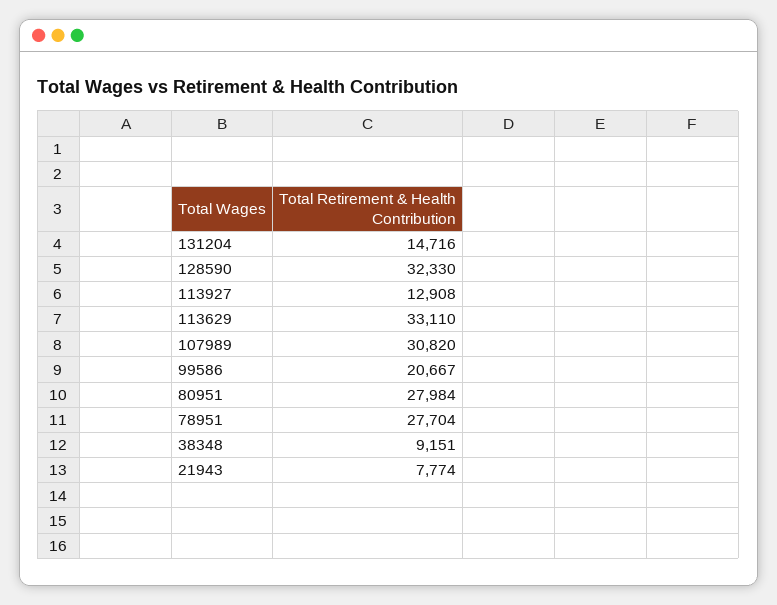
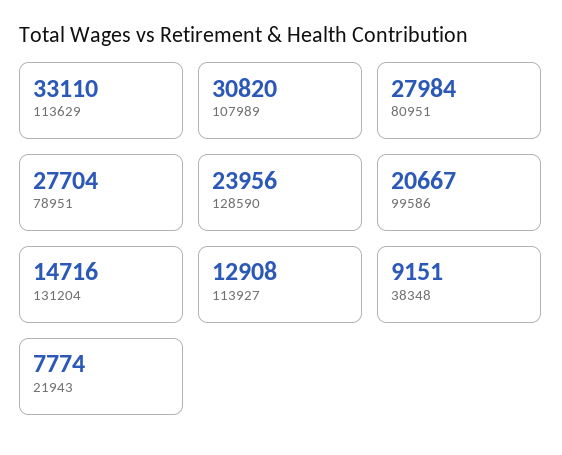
  {
    "131204": 14716,
-   "128590": 32330,
+   "128590": 23956,
    "113927": 12908,
    "113629": 33110,
    "107989": 30820,
    "99586": 20667,
    "80951": 27984,
    "78951": 27704,
    "38348": 9151,
    "21943": 7774
  }

